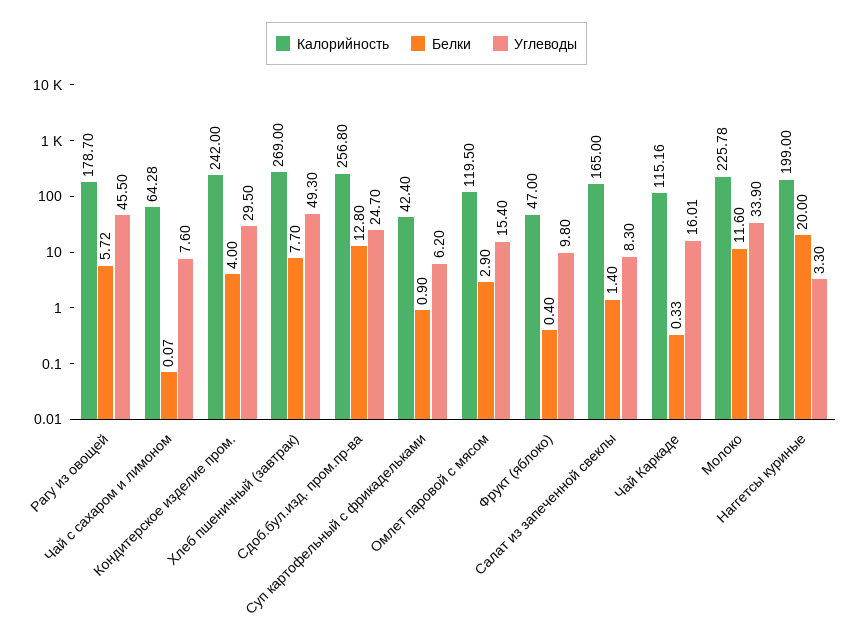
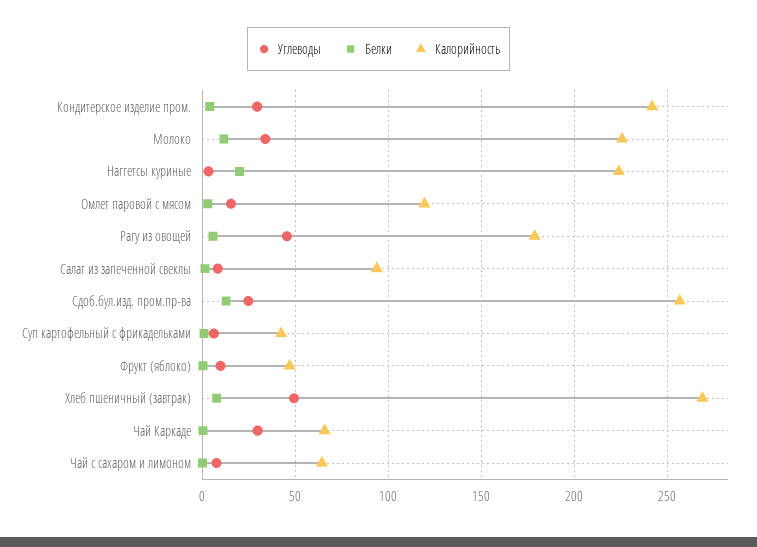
  {
    "Калорийность": {
      "Рагу из овощей": 178.7,
      "Чай с сахаром и лимоном": 64.28,
      "Кондитерское изделие пром.": 242,
      "Хлеб пшеничный (завтрак)": 269,
      "Сдоб.бул.изд. пром.пр-ва": 256.8,
      "Суп картофельный с фрикадельками": 42.4,
      "Омлет паровой с мясом": 119.5,
      "Фрукт (яблоко)": 47,
-     "Салат из запеченной свеклы": 165,
+     "Салат из запеченной свеклы": 95,
-     "Чай Каркаде": 115.16,
+     "Чай Каркаде": 65,
      "Молоко": 225.78,
-     "Наггетсы куриные": 199
+     "Наггетсы куриные": 225
    },
    "Белки": {
      "Рагу из овощей": 5.72,
      "Чай с сахаром и лимоном": 0.07,
      "Кондитерское изделие пром.": 4,
      "Хлеб пшеничный (завтрак)": 7.7,
      "Сдоб.бул.изд. пром.пр-ва": 12.8,
      "Суп картофельный с фрикадельками": 0.9,
      "Омлет паровой с мясом": 2.9,
      "Фрукт (яблоко)": 0.4,
      "Салат из запеченной свеклы": 1.4,
      "Чай Каркаде": 0.33,
      "Молоко": 11.6,
      "Наггетсы куриные": 20
    },
    "Углеводы": {
      "Рагу из овощей": 45.5,
      "Чай с сахаром и лимоном": 7.6,
      "Кондитерское изделие пром.": 29.5,
      "Хлеб пшеничный (завтрак)": 49.3,
      "Сдоб.бул.изд. пром.пр-ва": 24.7,
      "Суп картофельный с фрикадельками": 6.2,
      "Омлет паровой с мясом": 15.4,
      "Фрукт (яблоко)": 9.8,
      "Салат из запеченной свеклы": 8.3,
-     "Чай Каркаде": 16.01,
+     "Чай Каркаде": 30,
      "Молоко": 33.9,
      "Наггетсы куриные": 3.3
    }
  }

